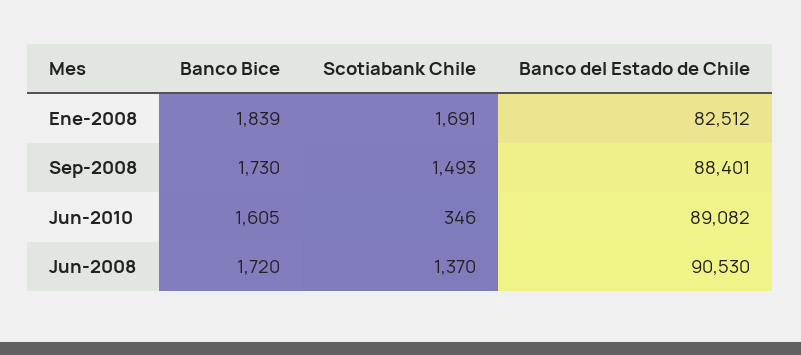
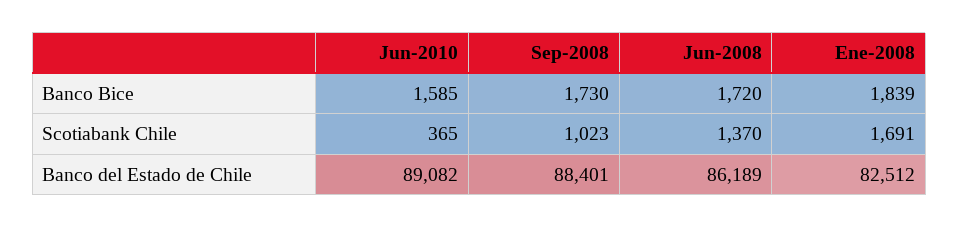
  {
    "Banco Bice": {
      "Ene-2008": 1839,
      "Sep-2008": 1730,
-     "Jun-2010": 1605,
+     "Jun-2010": 1585,
      "Jun-2008": 1720
    },
    "Scotiabank Chile": {
      "Ene-2008": 1691,
-     "Sep-2008": 1493,
+     "Sep-2008": 1023,
-     "Jun-2010": 346,
+     "Jun-2010": 365,
      "Jun-2008": 1370
    },
    "Banco del Estado de Chile": {
      "Ene-2008": 82512,
      "Sep-2008": 88401,
      "Jun-2010": 89082,
-     "Jun-2008": 90530
+     "Jun-2008": 86189
    }
  }

